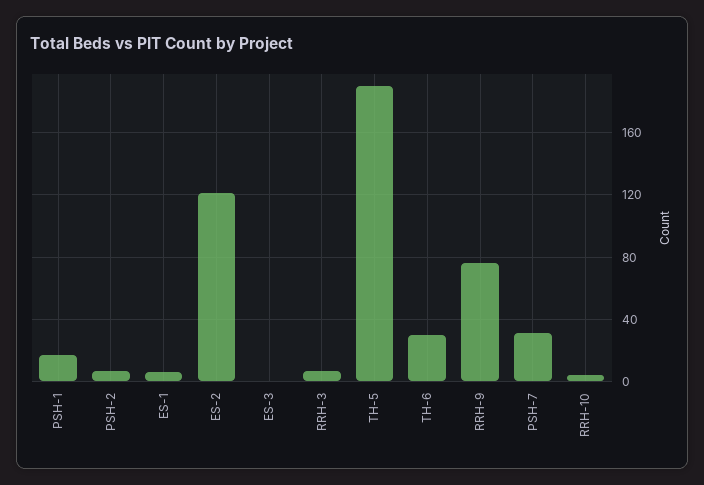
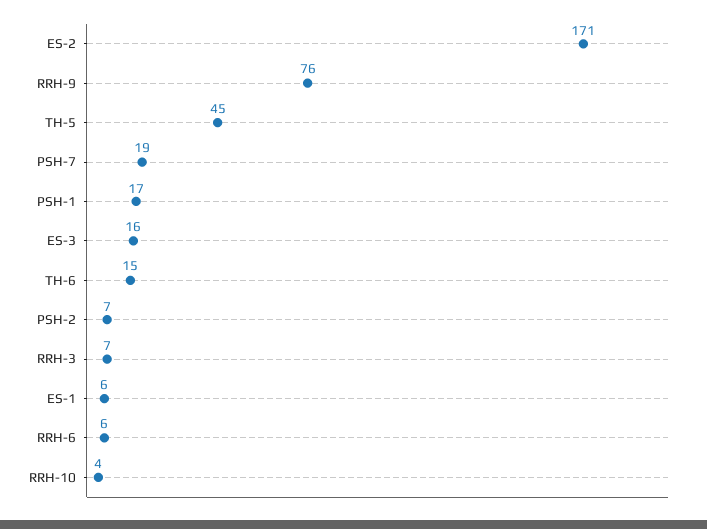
  {
    "PSH-1": 17,
    "PSH-2": 7,
    "ES-1": 6,
-   "ES-2": 120,
+   "ES-2": 171,
-   "ES-3": 0,
+   "ES-3": 16,
    "RRH-3": 7,
-   "TH-5": 190,
+   "TH-5": 45,
-   "TH-6": 30,
+   "TH-6": 15,
    "RRH-9": 76,
-   "PSH-7": 30,
+   "PSH-7": 19,
-   "RRH-10": 4
+   "RRH-10": 4,
+   "RRH-6": 6
  }

